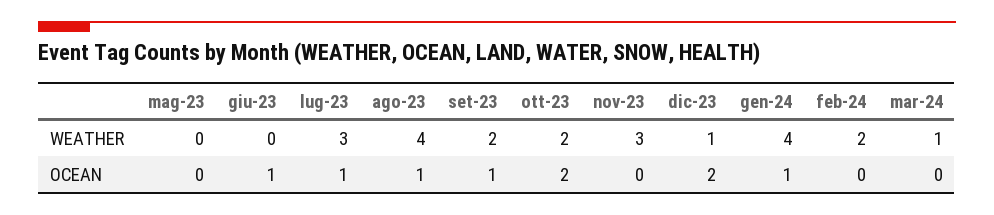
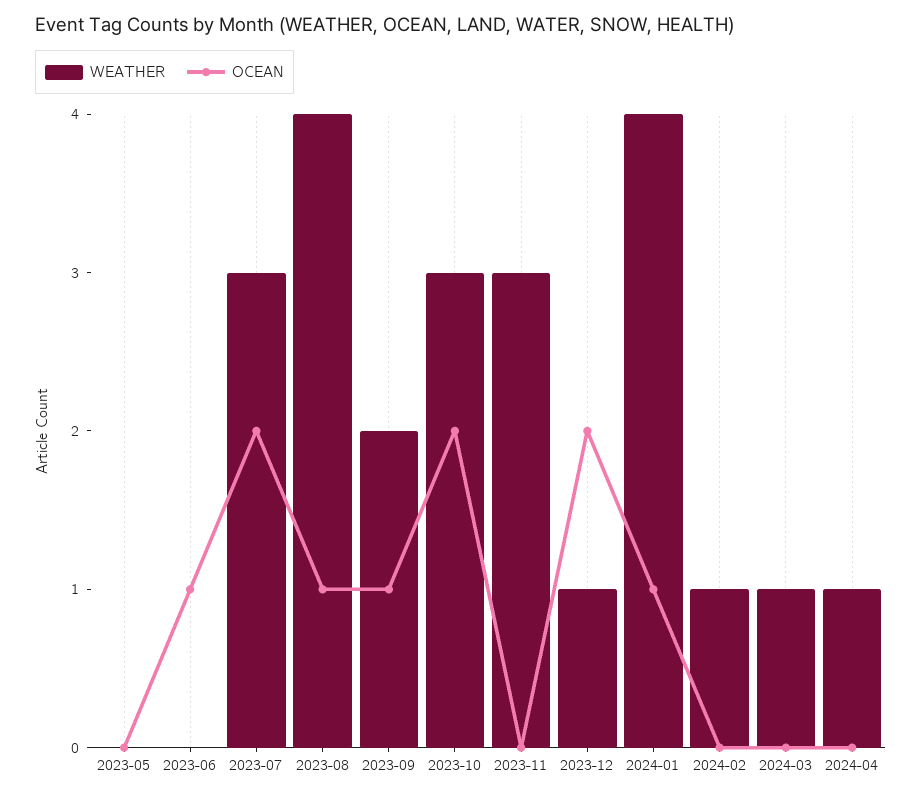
  {
    "WEATHER": {
      "mag-23": 0,
      "giu-23": 0,
      "lug-23": 3,
      "ago-23": 4,
      "set-23": 2,
-     "ott-23": 2,
+     "ott-23": 3,
      "nov-23": 3,
      "dic-23": 1,
      "gen-24": 4,
-     "feb-24": 2,
+     "feb-24": 1,
-     "mar-24": 1
+     "mar-24": 1,
+     "2024-04": 1
    },
    "OCEAN": {
      "mag-23": 0,
      "giu-23": 1,
-     "lug-23": 1,
+     "lug-23": 2,
      "ago-23": 1,
      "set-23": 1,
      "ott-23": 2,
      "nov-23": 0,
      "dic-23": 2,
      "gen-24": 1,
      "feb-24": 0,
-     "mar-24": 0
+     "mar-24": 0,
+     "2024-04": 0
    }
  }

